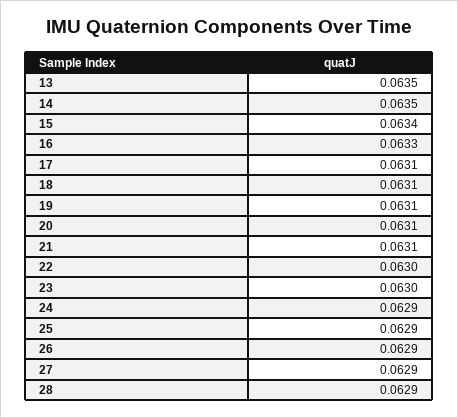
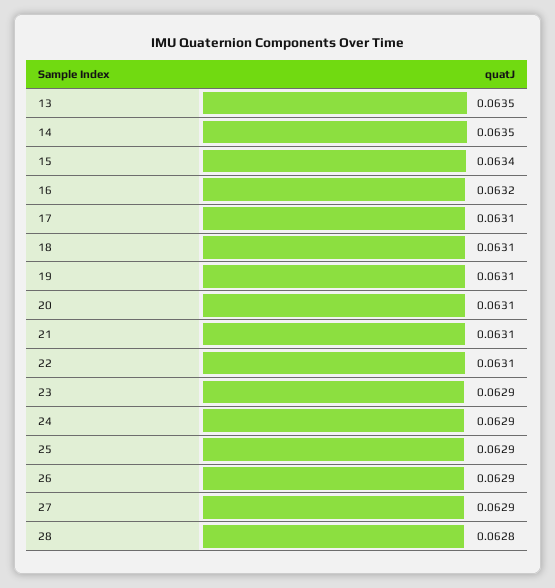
  {
    "13": 0.0635,
    "14": 0.0635,
    "15": 0.0634,
-   "16": 0.0633,
+   "16": 0.0632,
    "17": 0.0631,
    "18": 0.0631,
    "19": 0.0631,
    "20": 0.0631,
    "21": 0.0631,
-   "22": 0.063,
+   "22": 0.0631,
-   "23": 0.063,
+   "23": 0.0629,
    "24": 0.0629,
    "25": 0.0629,
    "26": 0.0629,
    "27": 0.0629,
-   "28": 0.0629
+   "28": 0.0628
  }

